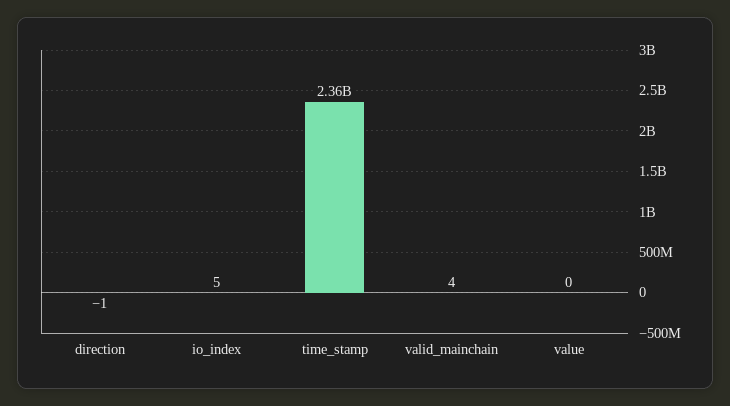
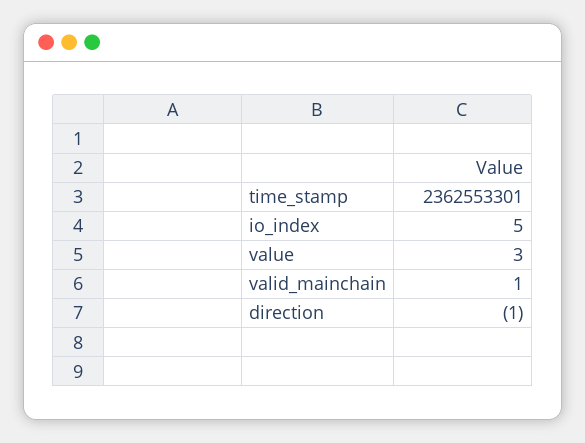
  {
    "direction": -1,
    "io_index": 5,
    "time_stamp": 2362553301,
-   "valid_mainchain": 4,
+   "valid_mainchain": 1,
-   "value": 0
+   "value": 3
  }

